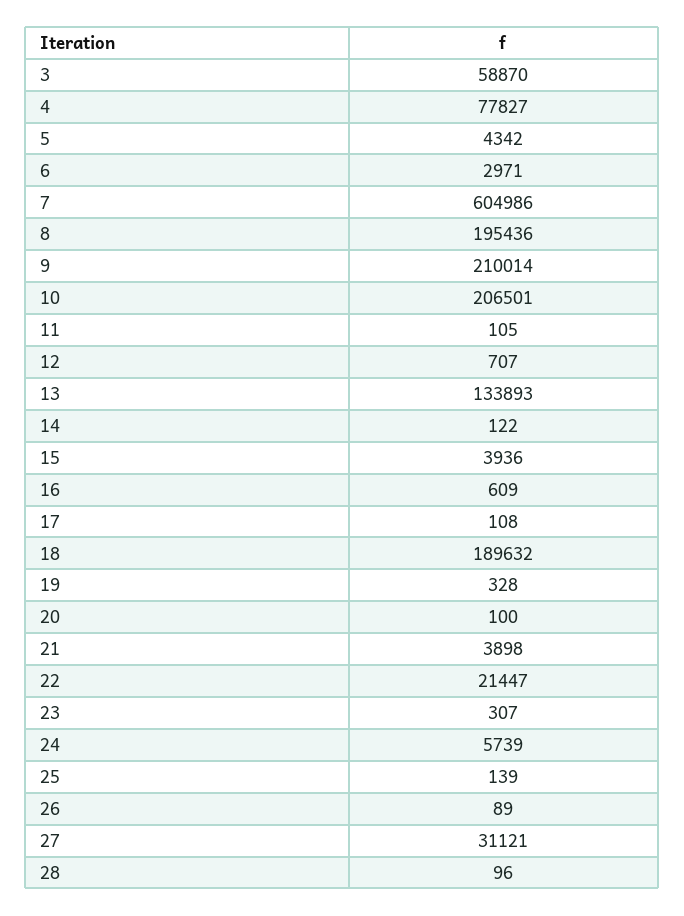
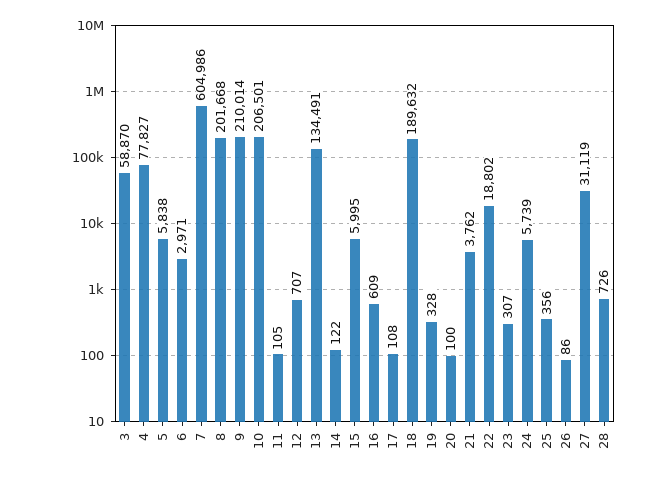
  {
    "3": 58870,
    "4": 77827,
-   "5": 4342,
+   "5": 5838,
    "6": 2971,
    "7": 604986,
-   "8": 195436,
+   "8": 201668,
    "9": 210014,
    "10": 206501,
    "11": 105,
    "12": 707,
-   "13": 133893,
+   "13": 134491,
    "14": 122,
-   "15": 3936,
+   "15": 5995,
    "16": 609,
    "17": 108,
    "18": 189632,
    "19": 328,
    "20": 100,
-   "21": 3898,
+   "21": 3762,
-   "22": 21447,
+   "22": 18802,
    "23": 307,
    "24": 5739,
-   "25": 139,
+   "25": 356,
-   "26": 89,
+   "26": 86,
-   "27": 31121,
+   "27": 31119,
-   "28": 96
+   "28": 726
  }

